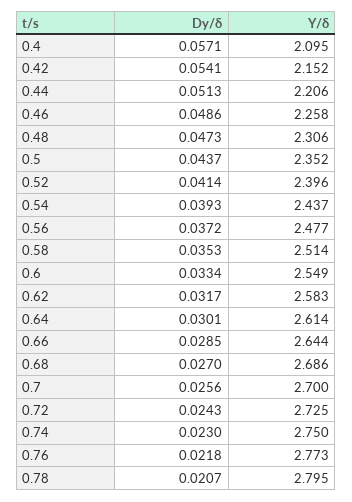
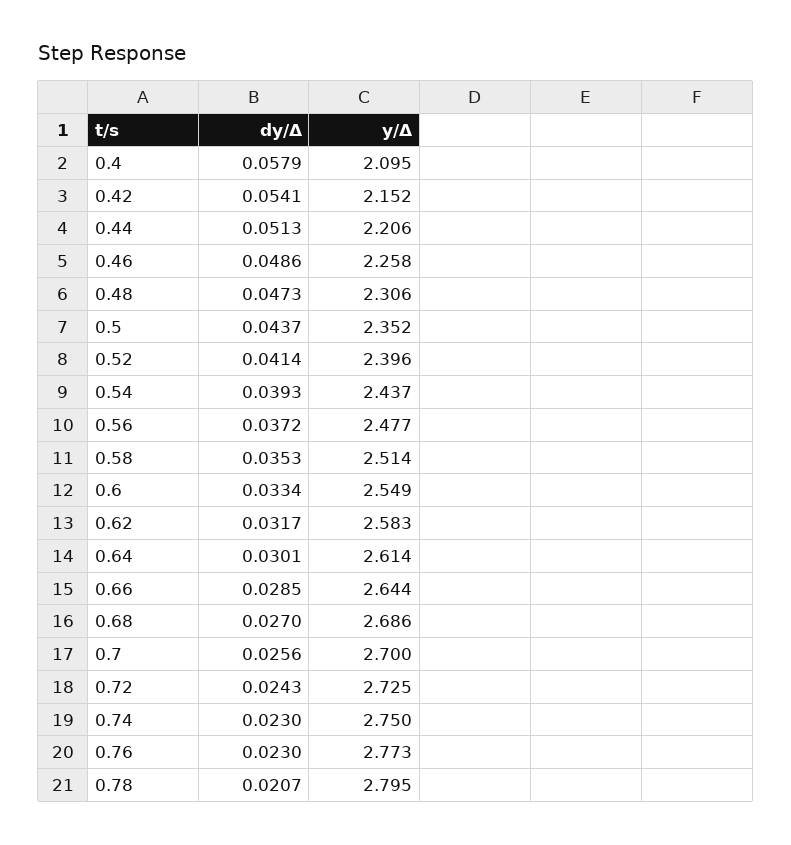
  {
    "Dy/δ": {
-     "0.4": 0.0571,
+     "0.4": 0.0579,
      "0.42": 0.0541,
      "0.44": 0.0513,
      "0.46": 0.0486,
      "0.48": 0.0473,
      "0.5": 0.0437,
      "0.52": 0.0414,
      "0.54": 0.0393,
      "0.56": 0.0372,
      "0.58": 0.0353,
      "0.6": 0.0334,
      "0.62": 0.0317,
      "0.64": 0.0301,
      "0.66": 0.0285,
      "0.68": 0.027,
      "0.7": 0.0256,
      "0.72": 0.0243,
      "0.74": 0.023,
-     "0.76": 0.0218,
+     "0.76": 0.023,
      "0.78": 0.0207
    },
    "Y/δ": {
      "0.4": 2.095,
      "0.42": 2.152,
      "0.44": 2.206,
      "0.46": 2.258,
      "0.48": 2.306,
      "0.5": 2.352,
      "0.52": 2.396,
      "0.54": 2.437,
      "0.56": 2.477,
      "0.58": 2.514,
      "0.6": 2.549,
      "0.62": 2.583,
      "0.64": 2.614,
      "0.66": 2.644,
      "0.68": 2.686,
      "0.7": 2.7,
      "0.72": 2.725,
      "0.74": 2.75,
      "0.76": 2.773,
      "0.78": 2.795
    }
  }

